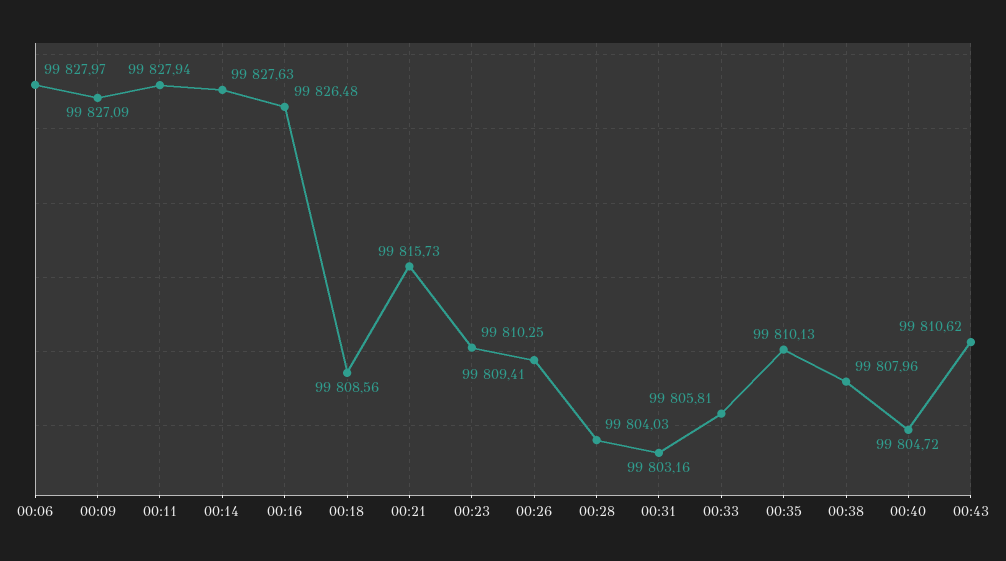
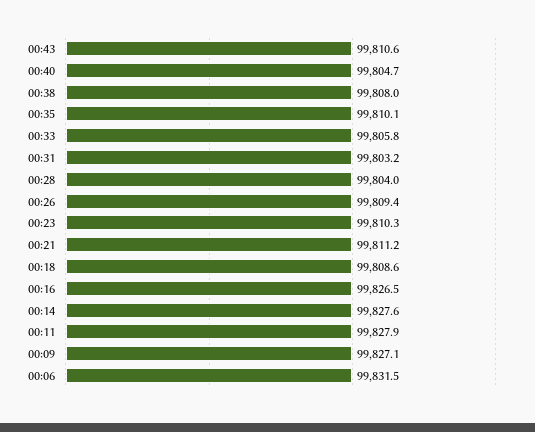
  {
-   "00:06": 99827.97,
+   "00:06": 99831.5,
    "00:09": 99827.09,
    "00:11": 99827.94,
    "00:14": 99827.63,
    "00:16": 99826.48,
    "00:18": 99808.56,
-   "00:21": 99815.73,
+   "00:21": 99811.2,
    "00:23": 99810.25,
    "00:26": 99809.41,
    "00:28": 99804.03,
    "00:31": 99803.16,
    "00:33": 99805.81,
    "00:35": 99810.13,
    "00:38": 99807.96,
    "00:40": 99804.72,
    "00:43": 99810.62
  }

